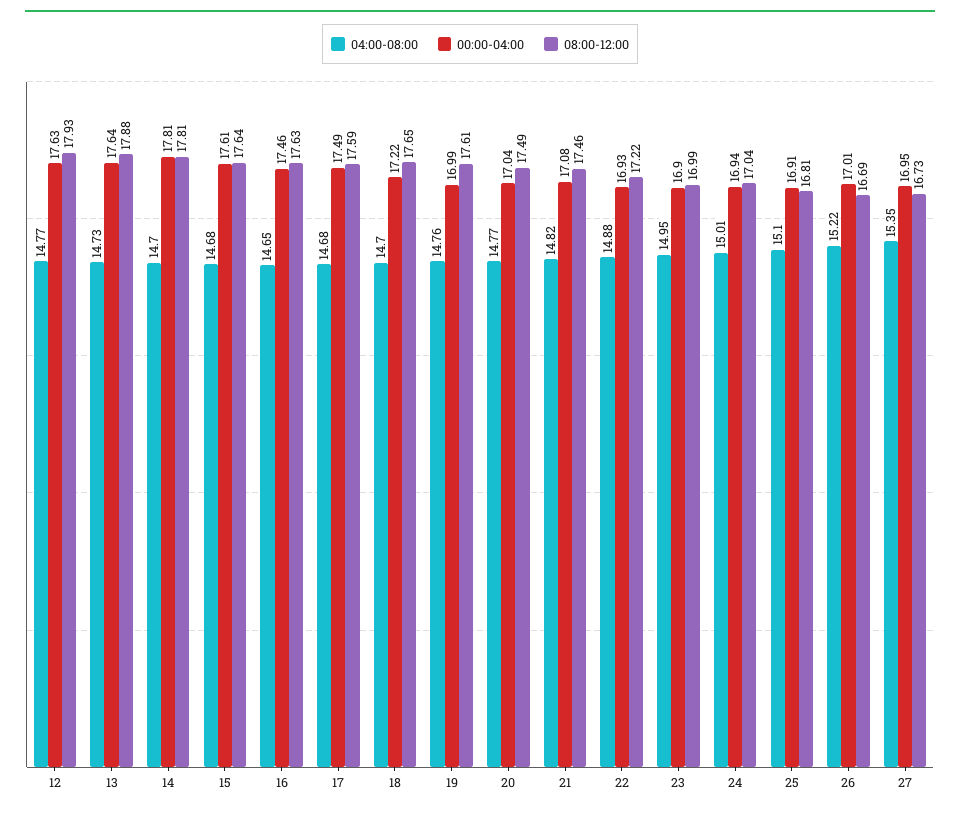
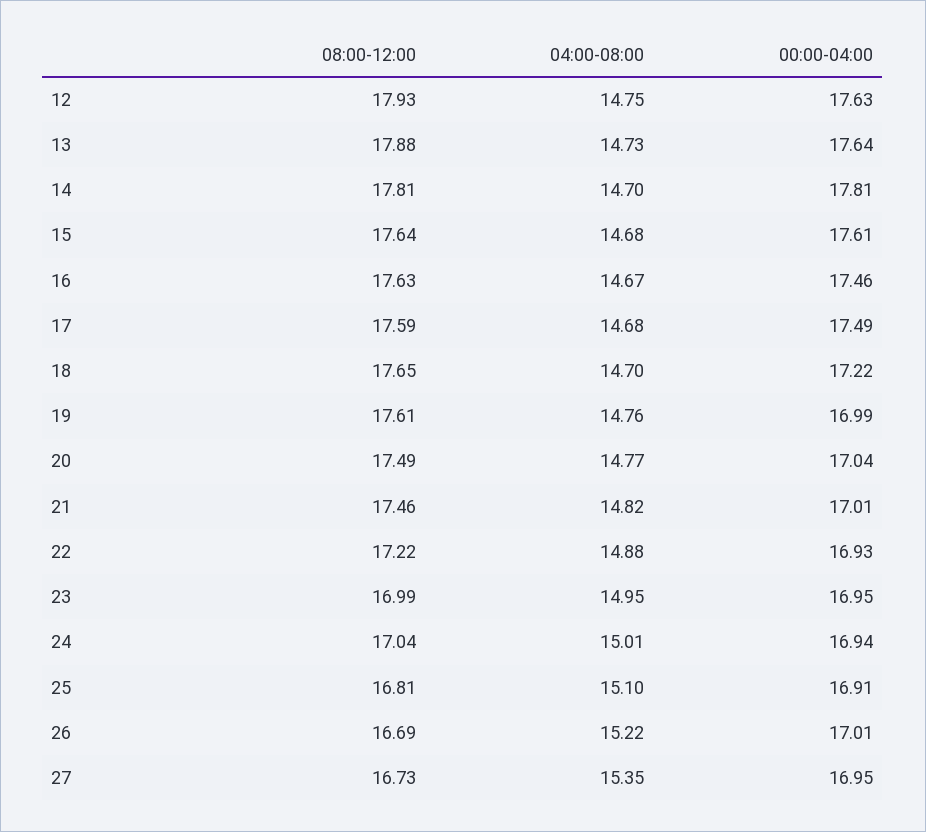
  {
    "04:00-08:00": {
-     "12": 14.77,
+     "12": 14.75,
      "13": 14.73,
      "14": 14.7,
      "15": 14.68,
-     "16": 14.65,
+     "16": 14.67,
      "17": 14.68,
      "18": 14.7,
      "19": 14.76,
      "20": 14.77,
      "21": 14.82,
      "22": 14.88,
      "23": 14.95,
      "24": 15.01,
      "25": 15.1,
      "26": 15.22,
      "27": 15.35
    },
    "00:00-04:00": {
      "12": 17.63,
      "13": 17.64,
      "14": 17.81,
      "15": 17.61,
      "16": 17.46,
      "17": 17.49,
      "18": 17.22,
      "19": 16.99,
      "20": 17.04,
-     "21": 17.08,
+     "21": 17.01,
      "22": 16.93,
-     "23": 16.9,
+     "23": 16.95,
      "24": 16.94,
      "25": 16.91,
      "26": 17.01,
      "27": 16.95
    },
    "08:00-12:00": {
      "12": 17.93,
      "13": 17.88,
      "14": 17.81,
      "15": 17.64,
      "16": 17.63,
      "17": 17.59,
      "18": 17.65,
      "19": 17.61,
      "20": 17.49,
      "21": 17.46,
      "22": 17.22,
      "23": 16.99,
      "24": 17.04,
      "25": 16.81,
      "26": 16.69,
      "27": 16.73
    }
  }

